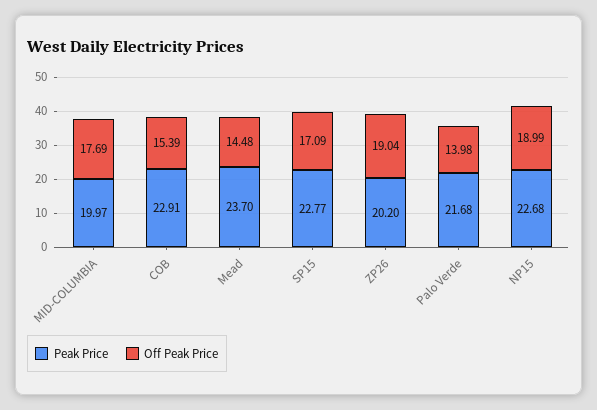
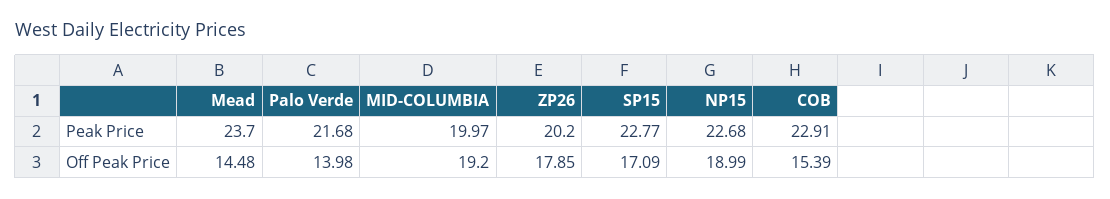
  {
    "Peak Price": {
      "MID-COLUMBIA": 19.97,
      "COB": 22.91,
      "Mead": 23.7,
      "SP15": 22.77,
      "ZP26": 20.2,
      "Palo Verde": 21.68,
      "NP15": 22.68
    },
    "Off Peak Price": {
-     "MID-COLUMBIA": 17.69,
+     "MID-COLUMBIA": 19.2,
      "COB": 15.39,
      "Mead": 14.48,
      "SP15": 17.09,
-     "ZP26": 19.04,
+     "ZP26": 17.85,
      "Palo Verde": 13.98,
      "NP15": 18.99
    }
  }

